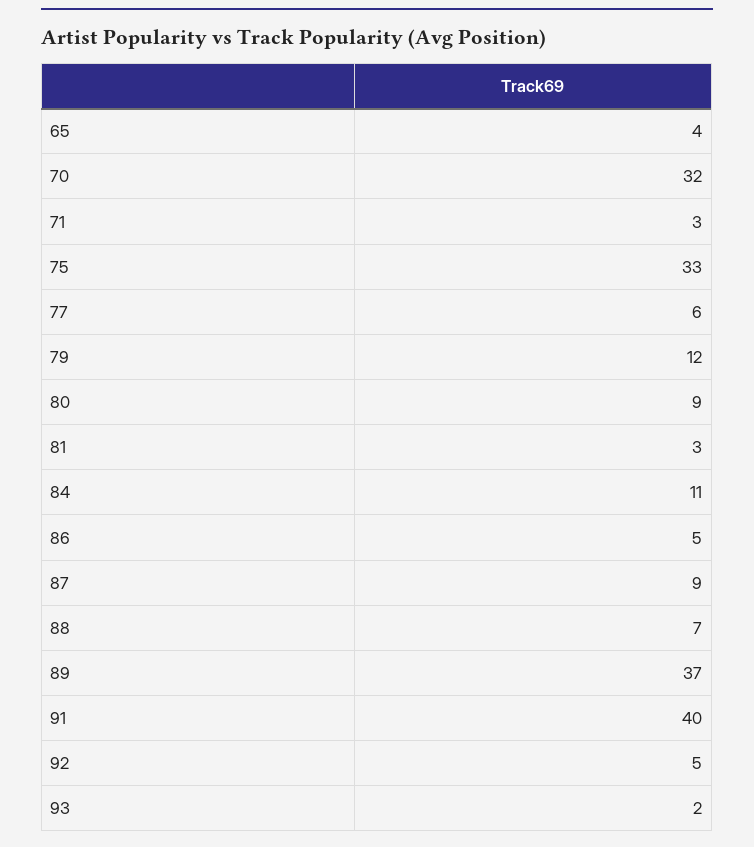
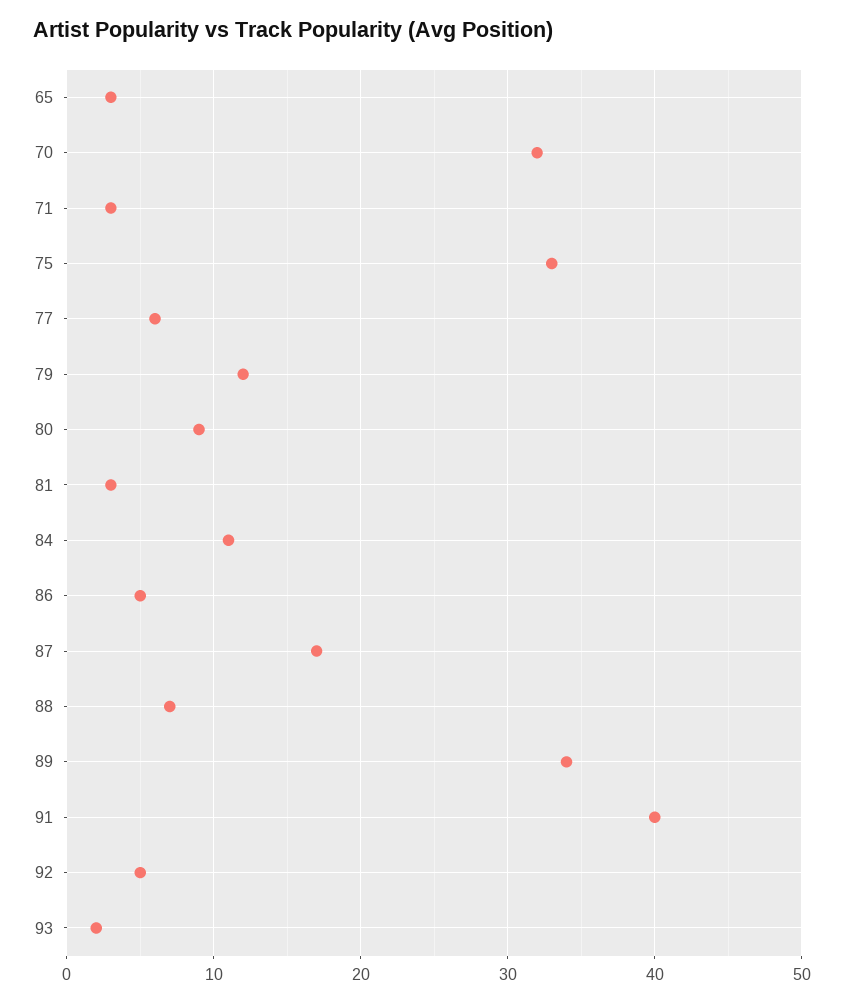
  {
-   "65": 4,
+   "65": 3,
    "70": 32,
    "71": 3,
    "75": 33,
    "77": 6,
    "79": 12,
    "80": 9,
    "81": 3,
    "84": 11,
    "86": 5,
-   "87": 9,
+   "87": 17,
    "88": 7,
-   "89": 37,
+   "89": 34,
    "91": 40,
    "92": 5,
    "93": 2
  }

